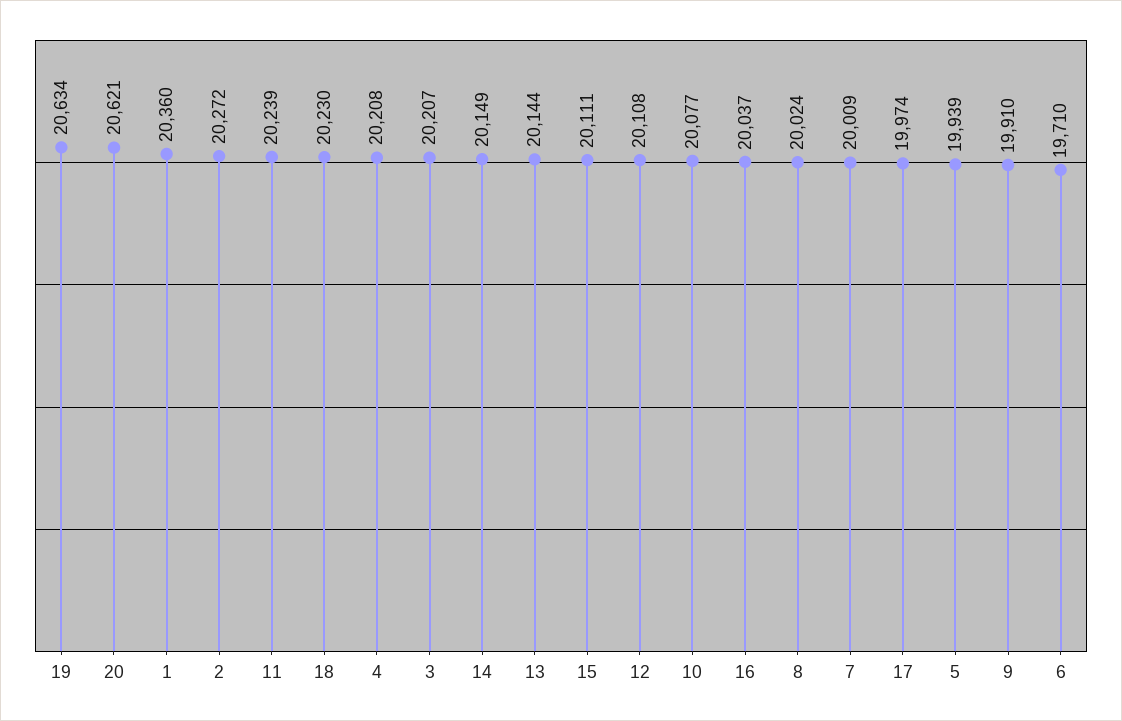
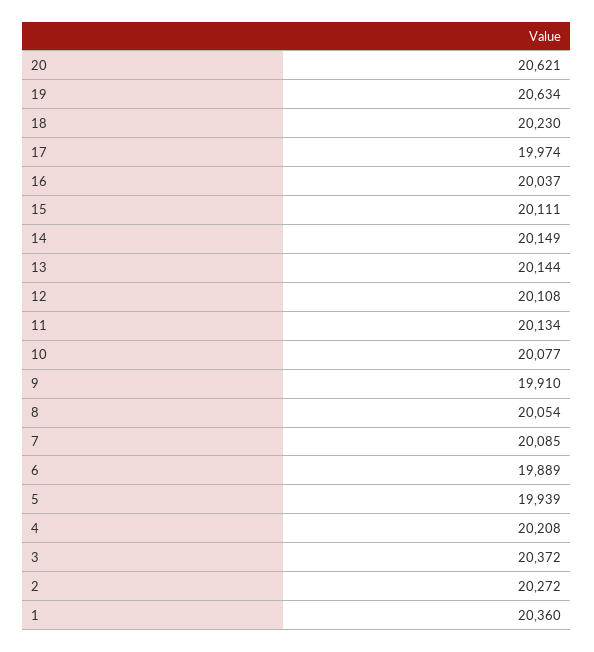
  {
    "19": 20634,
    "20": 20621,
    "1": 20360,
    "2": 20272,
-   "11": 20239,
+   "11": 20134,
    "18": 20230,
    "4": 20208,
-   "3": 20207,
+   "3": 20372,
    "14": 20149,
    "13": 20144,
    "15": 20111,
    "12": 20108,
    "10": 20077,
    "16": 20037,
-   "8": 20024,
+   "8": 20054,
-   "7": 20009,
+   "7": 20085,
    "17": 19974,
    "5": 19939,
    "9": 19910,
-   "6": 19710
+   "6": 19889
  }

